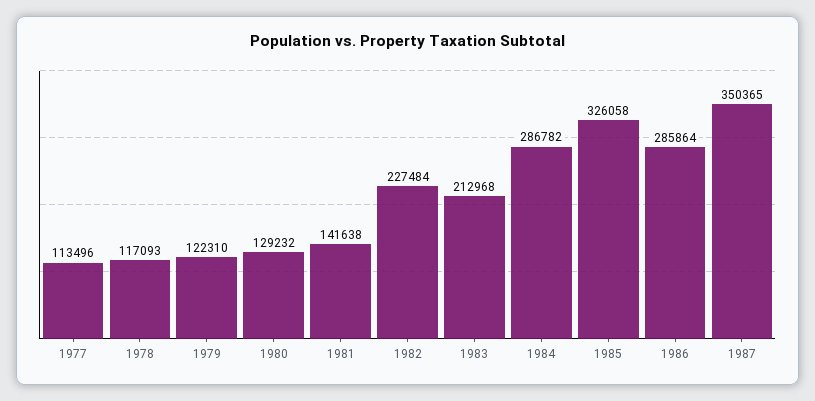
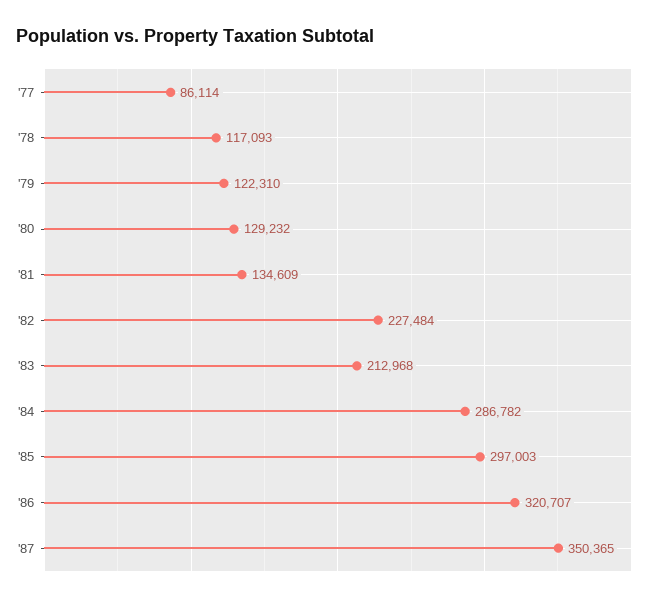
  {
-   "1977": 113496,
+   "1977": 86114,
    "1978": 117093,
    "1979": 122310,
    "1980": 129232,
-   "1981": 141638,
+   "1981": 134609,
    "1982": 227484,
    "1983": 212968,
    "1984": 286782,
-   "1985": 326058,
+   "1985": 297003,
-   "1986": 285864,
+   "1986": 320707,
    "1987": 350365
  }

